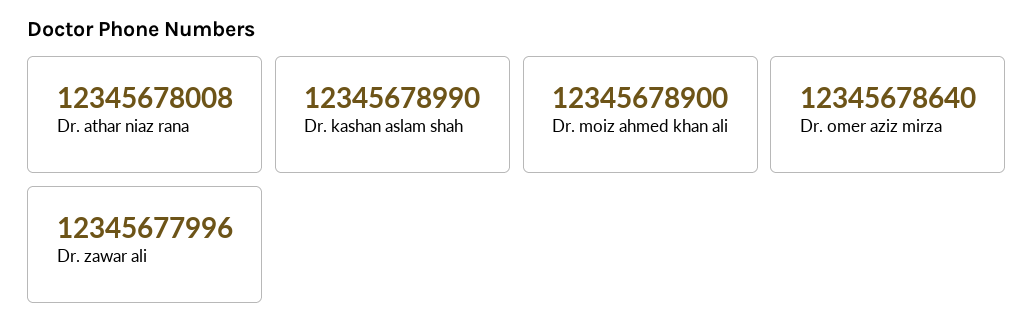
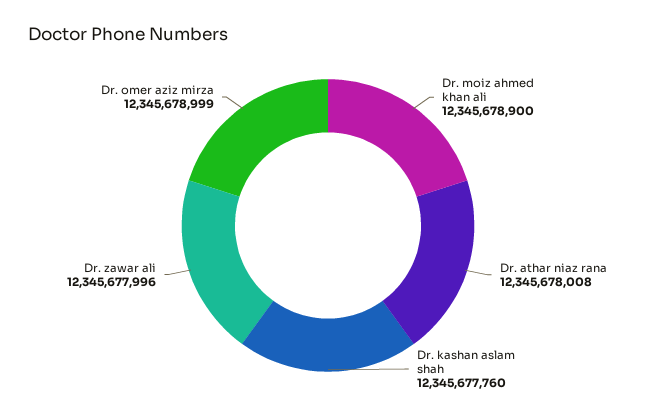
  {
    "Dr. athar niaz rana": 12345678008,
-   "Dr. kashan aslam shah": 12345678990,
+   "Dr. kashan aslam shah": 12345677760,
    "Dr. moiz ahmed khan ali": 12345678900,
-   "Dr. omer aziz mirza": 12345678640,
+   "Dr. omer aziz mirza": 12345678999,
    "Dr. zawar ali": 12345677996
  }

